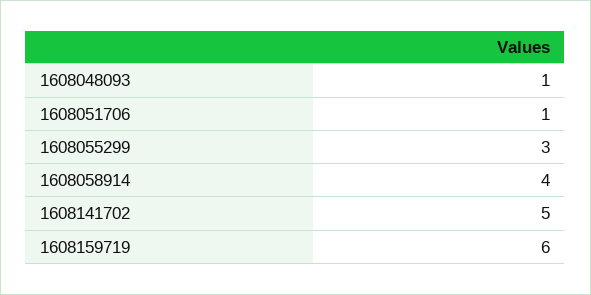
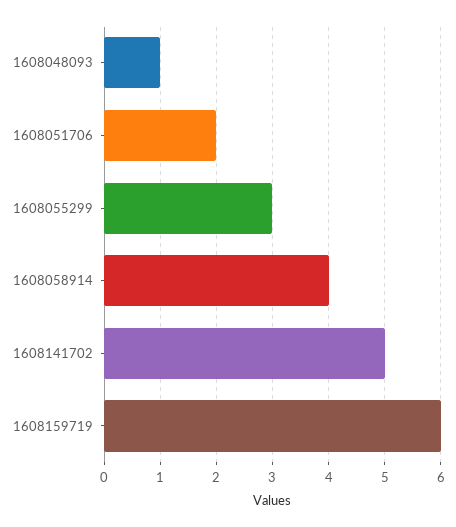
  {
    "1608048093": 1,
-   "1608051706": 1,
+   "1608051706": 2,
    "1608055299": 3,
    "1608058914": 4,
    "1608141702": 5,
    "1608159719": 6
  }

